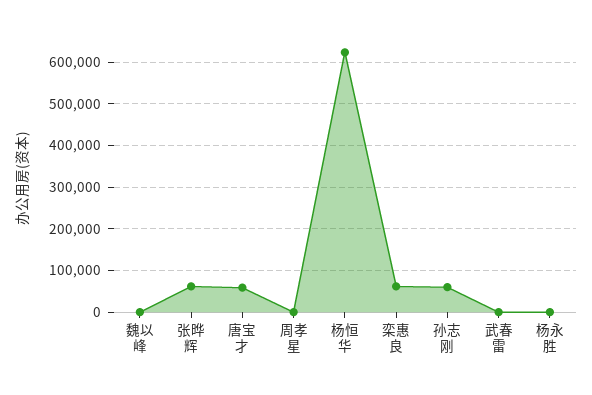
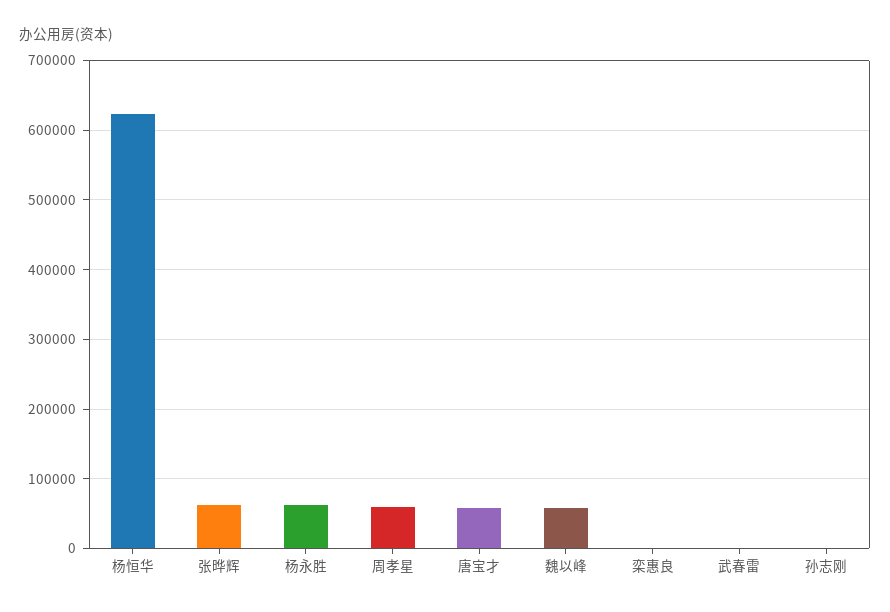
  {
-   "魏以峰": 0,
+   "魏以峰": 60000,
    "张晔辉": 60000,
    "唐宝才": 60000,
-   "周孝星": 0,
+   "周孝星": 60000,
    "杨恒华": 620000,
-   "栾惠良": 60000,
+   "栾惠良": 0,
-   "孙志刚": 60000,
+   "孙志刚": 0,
    "武春雷": 0,
-   "杨永胜": 0
+   "杨永胜": 60000
  }

